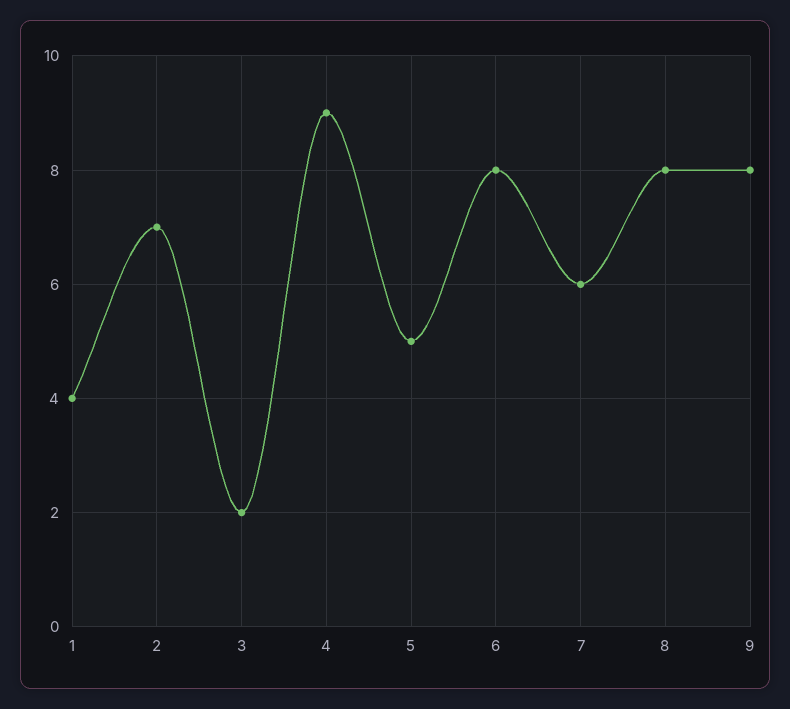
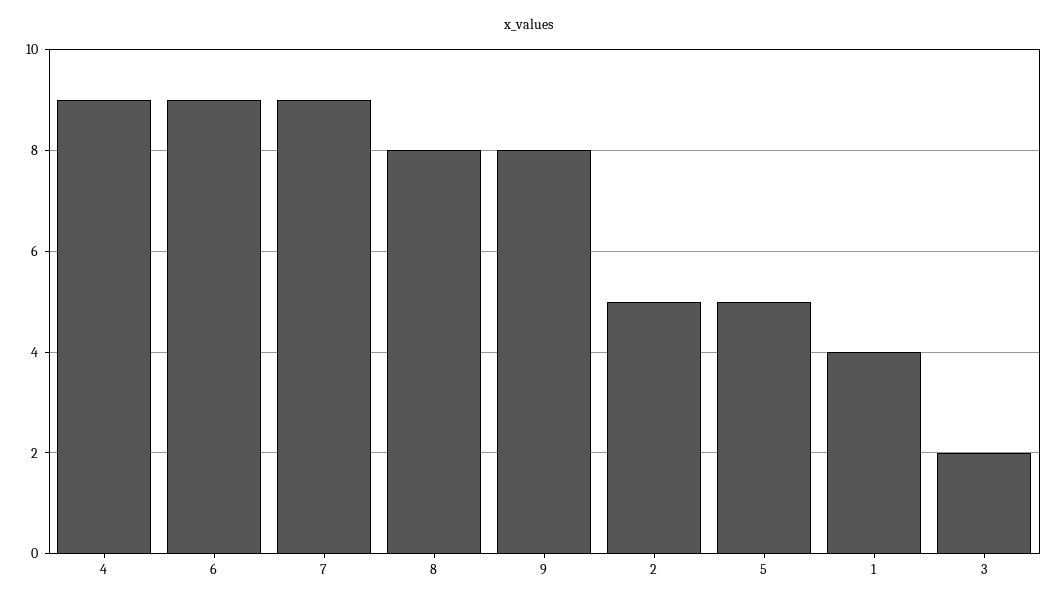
  {
    "1": 4,
-   "2": 7,
+   "2": 5,
    "3": 2,
    "4": 9,
    "5": 5,
-   "6": 8,
+   "6": 9,
-   "7": 6,
+   "7": 9,
    "8": 8,
    "9": 8
  }

